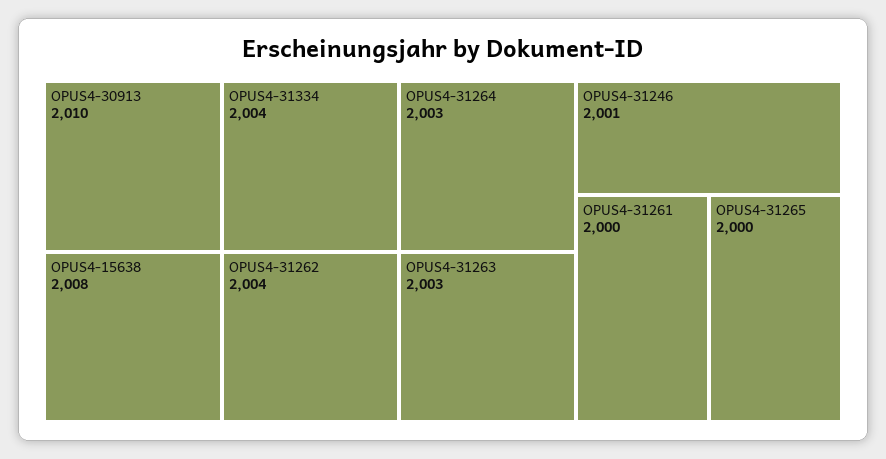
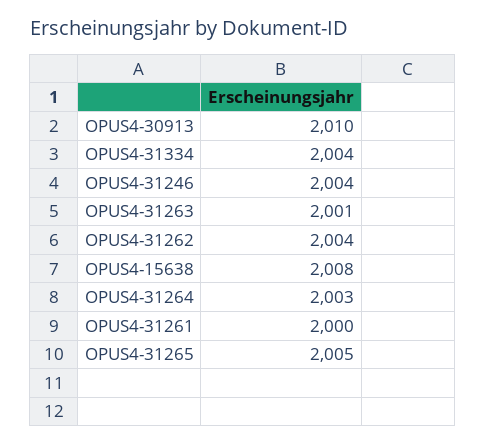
  {
    "OPUS4-30913": 2010,
    "OPUS4-15638": 2008,
    "OPUS4-31334": 2004,
    "OPUS4-31262": 2004,
    "OPUS4-31264": 2003,
-   "OPUS4-31263": 2003,
+   "OPUS4-31263": 2001,
-   "OPUS4-31246": 2001,
+   "OPUS4-31246": 2004,
    "OPUS4-31261": 2000,
-   "OPUS4-31265": 2000
+   "OPUS4-31265": 2005
  }

